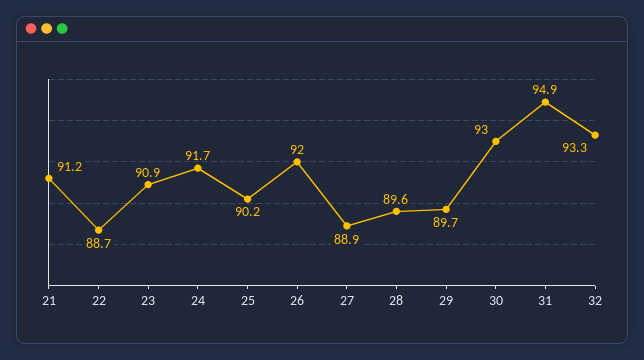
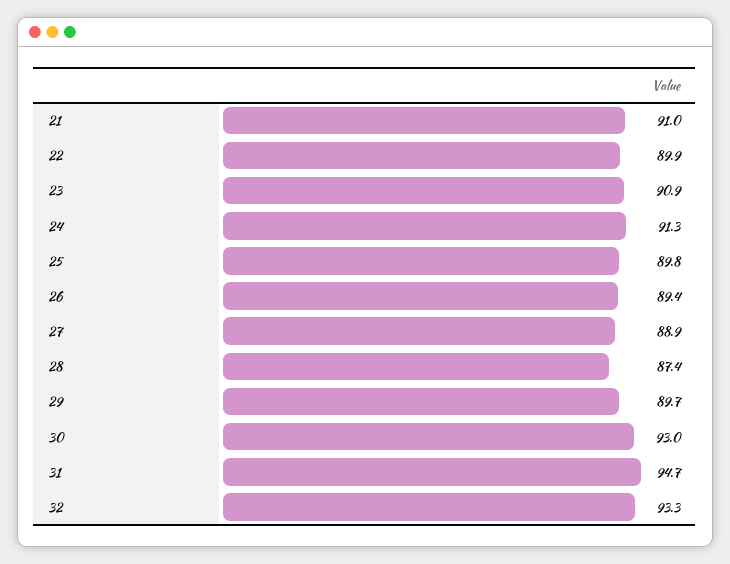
  {
-   "21": 91.2,
+   "21": 91,
-   "22": 88.7,
+   "22": 89.9,
    "23": 90.9,
-   "24": 91.7,
+   "24": 91.3,
-   "25": 90.2,
+   "25": 89.8,
-   "26": 92,
+   "26": 89.4,
    "27": 88.9,
-   "28": 89.6,
+   "28": 87.4,
    "29": 89.7,
    "30": 93,
-   "31": 94.9,
+   "31": 94.7,
    "32": 93.3
  }

